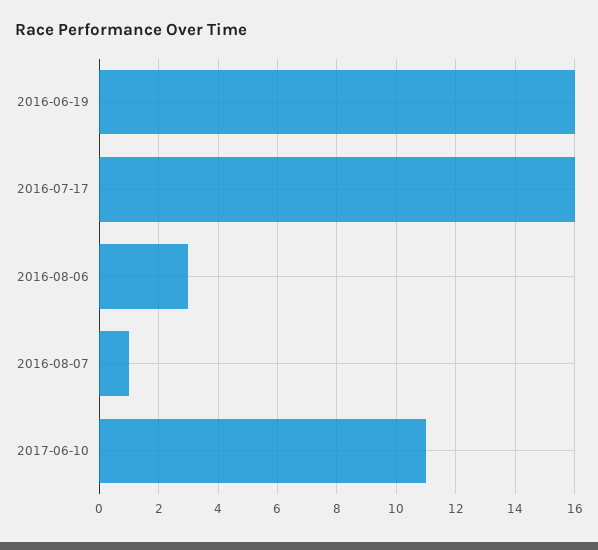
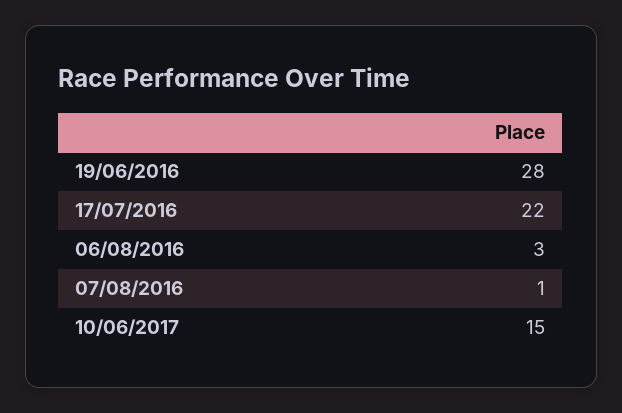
  {
-   "2016-06-19": 16,
+   "2016-06-19": 28,
-   "2016-07-17": 16,
+   "2016-07-17": 22,
    "2016-08-06": 3,
    "2016-08-07": 1,
-   "2017-06-10": 11
+   "2017-06-10": 15
  }

